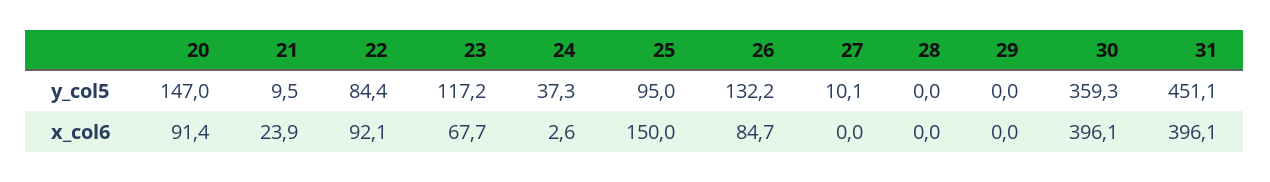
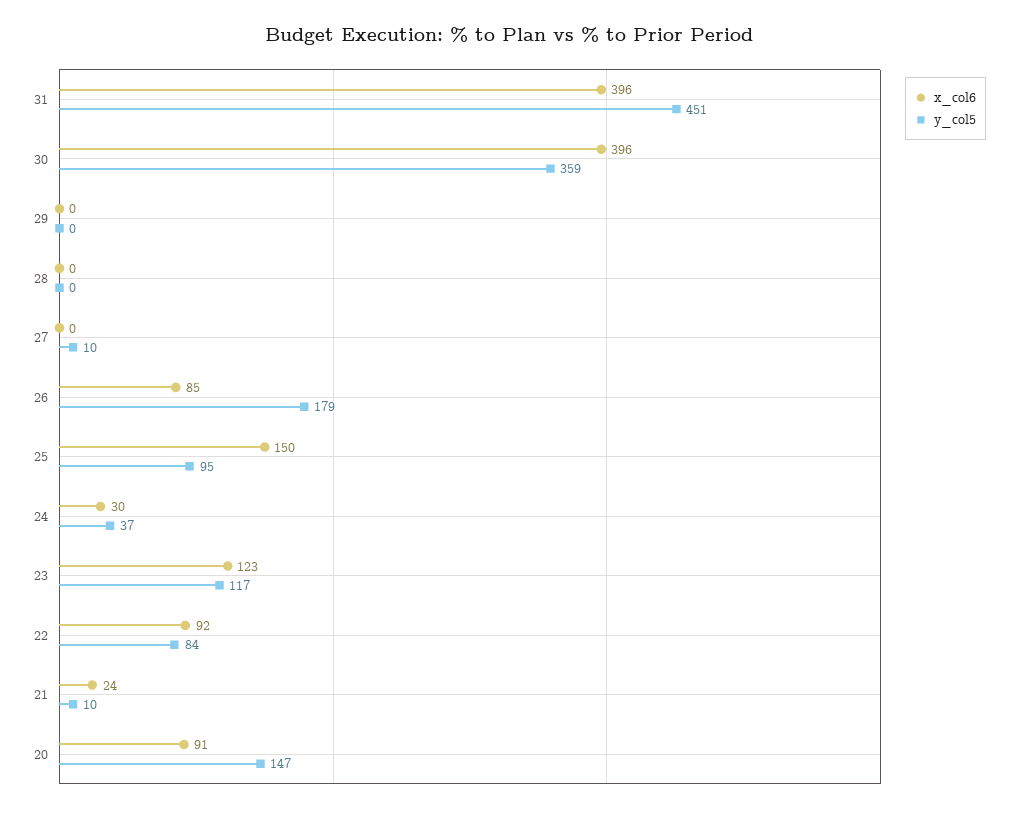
  {
    "y_col5": {
      "20": 147,
      "21": 9.5,
      "22": 84.4,
      "23": 117.2,
      "24": 37.3,
      "25": 95,
-     "26": 132.2,
+     "26": 179,
      "27": 10.1,
      "28": 0,
      "29": 0,
      "30": 359.3,
      "31": 451.1
    },
    "x_col6": {
      "20": 91.4,
      "21": 23.9,
      "22": 92.1,
-     "23": 67.7,
+     "23": 123,
-     "24": 2.6,
+     "24": 30,
      "25": 150,
      "26": 84.7,
      "27": 0,
      "28": 0,
      "29": 0,
      "30": 396.1,
      "31": 396.1
    }
  }

